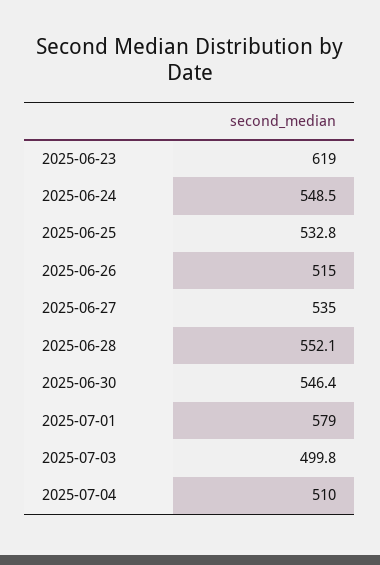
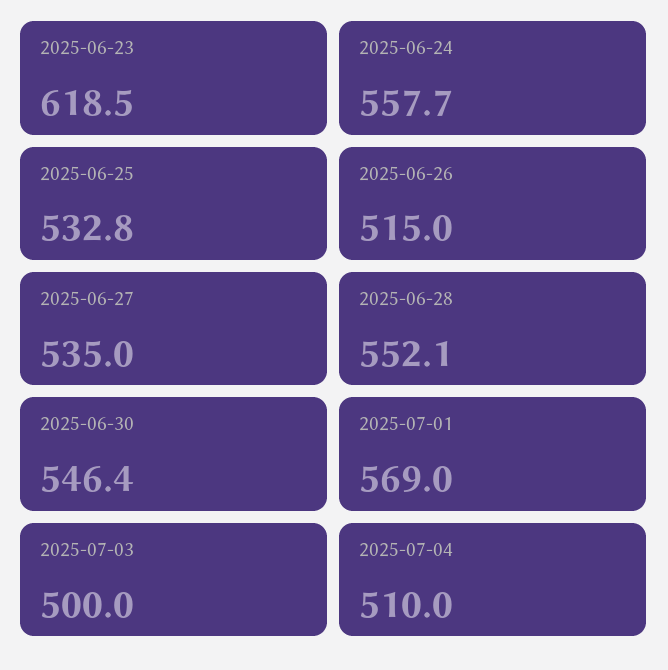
  {
-   "2025-06-23": 619,
+   "2025-06-23": 618.5,
-   "2025-06-24": 548.5,
+   "2025-06-24": 557.7,
    "2025-06-25": 532.8,
    "2025-06-26": 515,
    "2025-06-27": 535,
    "2025-06-28": 552.1,
    "2025-06-30": 546.4,
-   "2025-07-01": 579,
+   "2025-07-01": 569,
-   "2025-07-03": 499.8,
+   "2025-07-03": 500,
    "2025-07-04": 510
  }

